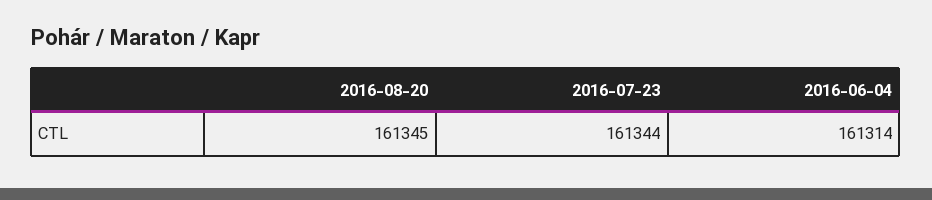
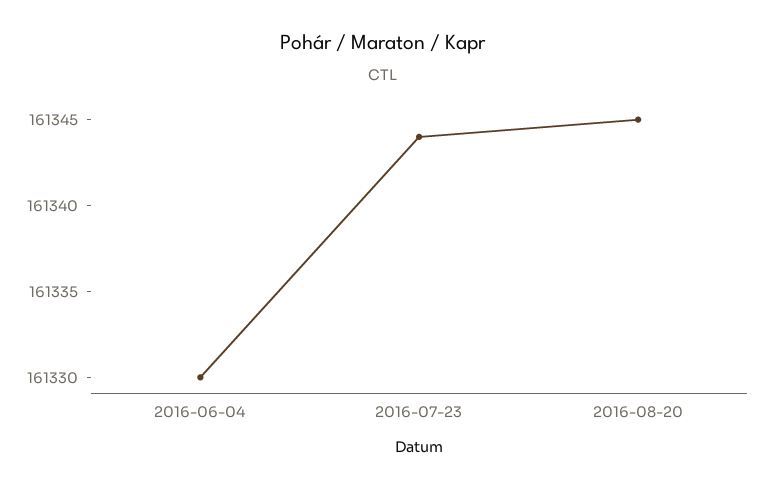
  {
    "2016-08-20": 161345,
    "2016-07-23": 161344,
-   "2016-06-04": 161314
+   "2016-06-04": 161330
  }

